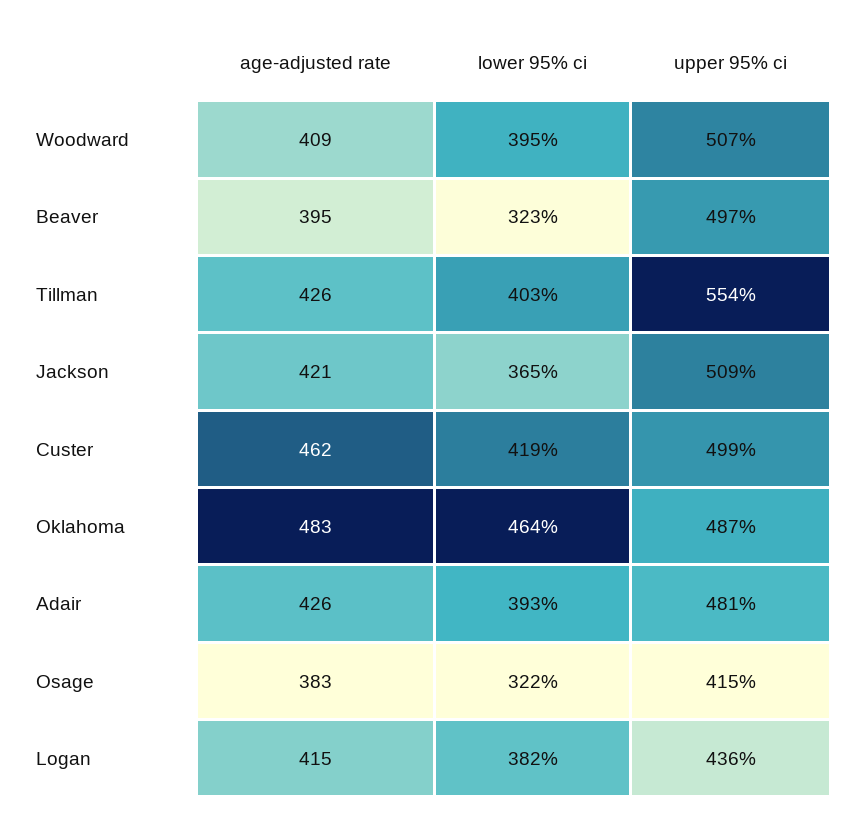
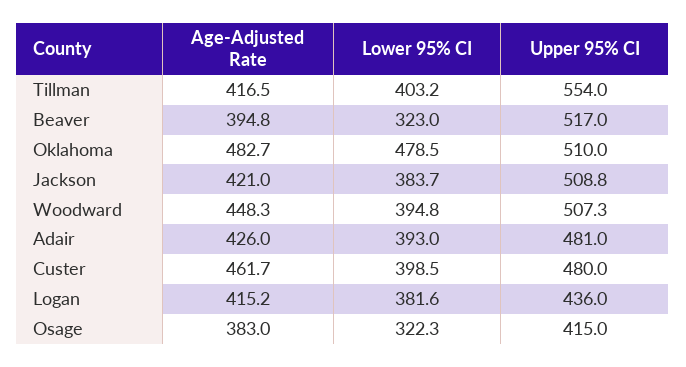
  {
    "age-adjusted rate": {
-     "Woodward": 409,
+     "Woodward": 448.3,
      "Beaver": 394.8,
-     "Tillman": 426,
+     "Tillman": 416.5,
      "Jackson": 421,
      "Custer": 461.7,
      "Oklahoma": 482.7,
      "Adair": 426,
      "Osage": 383,
      "Logan": 415.2
    },
    "lower 95% ci": {
      "Woodward": 394.8,
      "Beaver": 323,
      "Tillman": 403.2,
-     "Jackson": 365,
+     "Jackson": 383.7,
-     "Custer": 419,
+     "Custer": 398.5,
-     "Oklahoma": 464,
+     "Oklahoma": 478.5,
      "Adair": 393,
      "Osage": 322.3,
      "Logan": 381.6
    },
    "upper 95% ci": {
      "Woodward": 507.3,
-     "Beaver": 497,
+     "Beaver": 517,
      "Tillman": 554,
      "Jackson": 508.8,
-     "Custer": 499,
+     "Custer": 480,
-     "Oklahoma": 487,
+     "Oklahoma": 510,
      "Adair": 481,
      "Osage": 415,
      "Logan": 436
    }
  }

